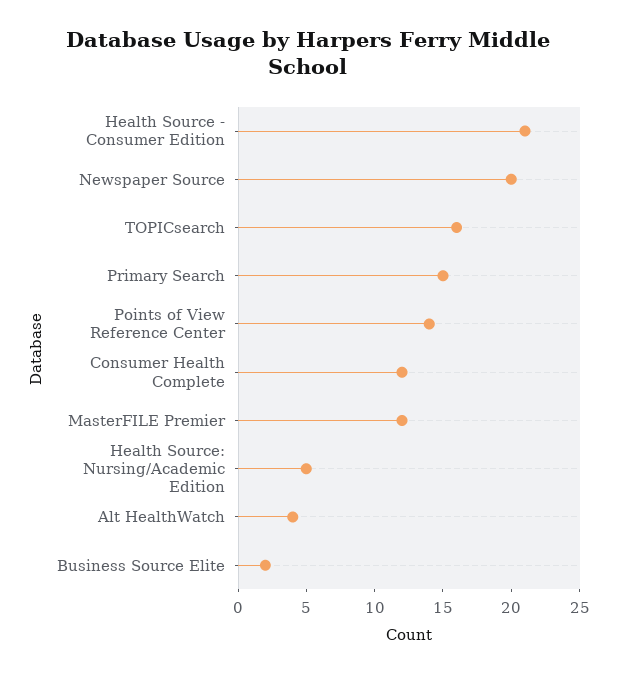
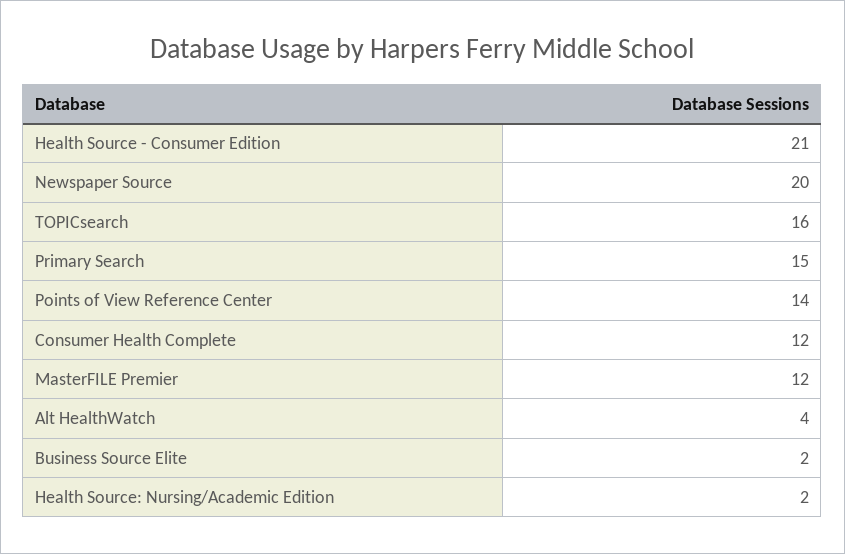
  {
    "Health Source - Consumer Edition": 21,
    "Newspaper Source": 20,
    "TOPICsearch": 16,
    "Primary Search": 15,
    "Points of View Reference Center": 14,
    "Consumer Health Complete": 12,
    "MasterFILE Premier": 12,
-   "Health Source: Nursing/Academic Edition": 5,
+   "Health Source: Nursing/Academic Edition": 2,
    "Alt HealthWatch": 4,
    "Business Source Elite": 2
  }

